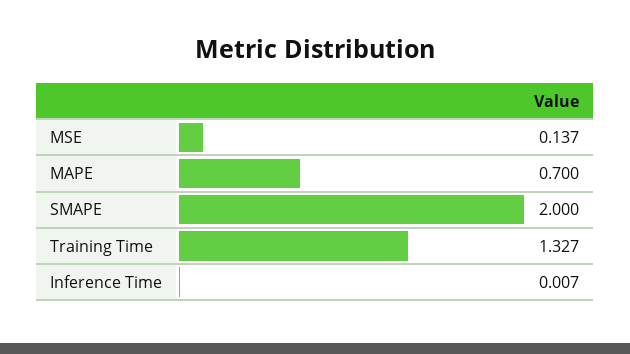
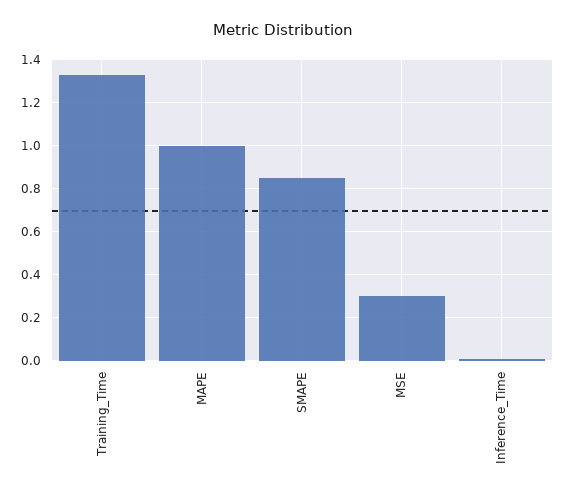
  {
-   "MSE": 0.137,
+   "MSE": 0.3,
-   "MAPE": 0.7,
+   "MAPE": 1,
-   "SMAPE": 2,
+   "SMAPE": 0.85,
    "Training Time": 1.327,
    "Inference Time": 0.007
  }

